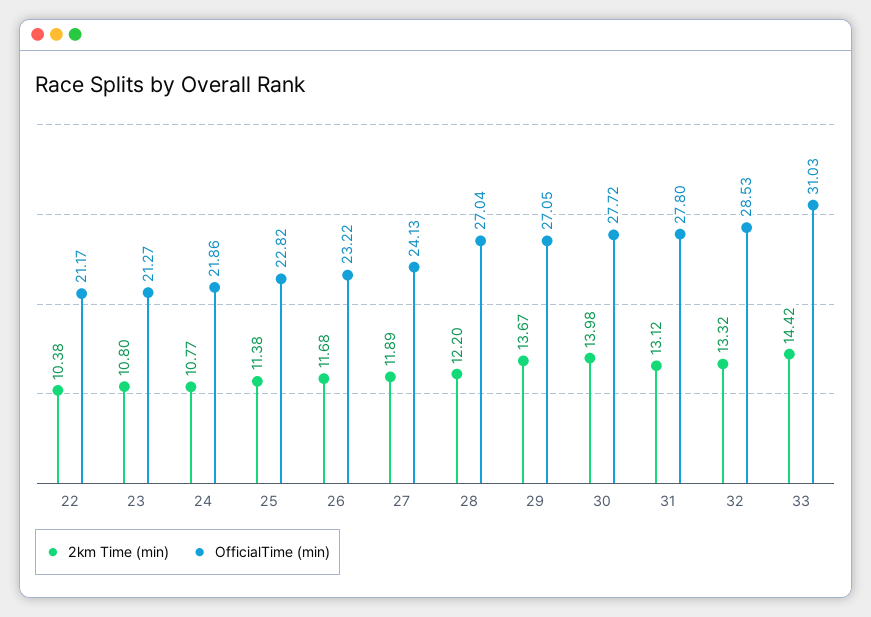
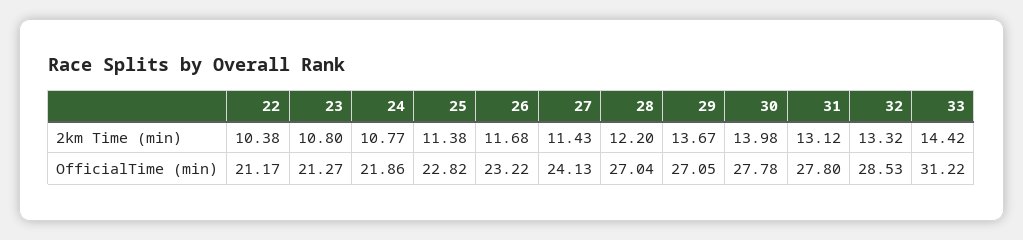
  {
    "2km Time (min)": {
      "22": 10.38,
      "23": 10.8,
      "24": 10.77,
      "25": 11.38,
      "26": 11.68,
-     "27": 11.89,
+     "27": 11.43,
      "28": 12.2,
      "29": 13.67,
      "30": 13.98,
      "31": 13.12,
      "32": 13.32,
      "33": 14.42
    },
    "OfficialTime (min)": {
      "22": 21.17,
      "23": 21.27,
      "24": 21.86,
      "25": 22.82,
      "26": 23.22,
      "27": 24.13,
      "28": 27.04,
      "29": 27.05,
-     "30": 27.72,
+     "30": 27.78,
      "31": 27.8,
      "32": 28.53,
-     "33": 31.03
+     "33": 31.22
    }
  }

